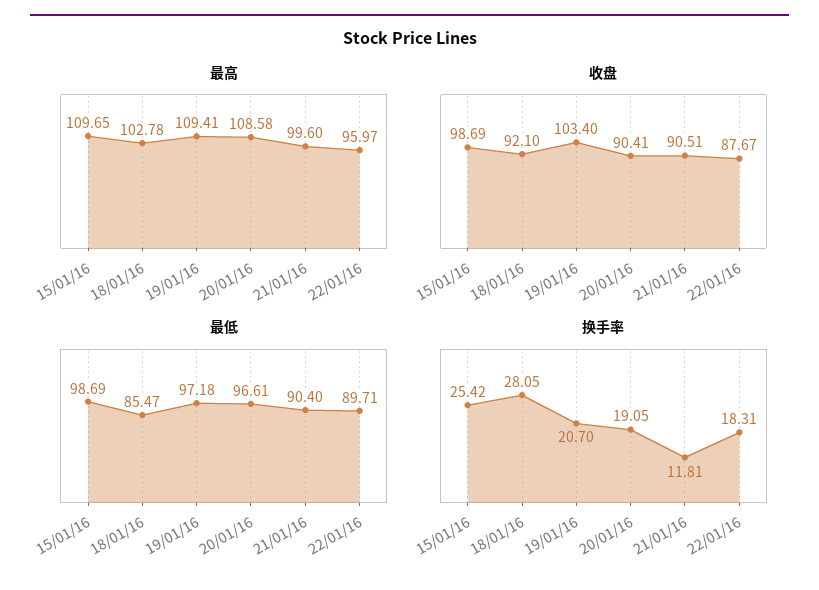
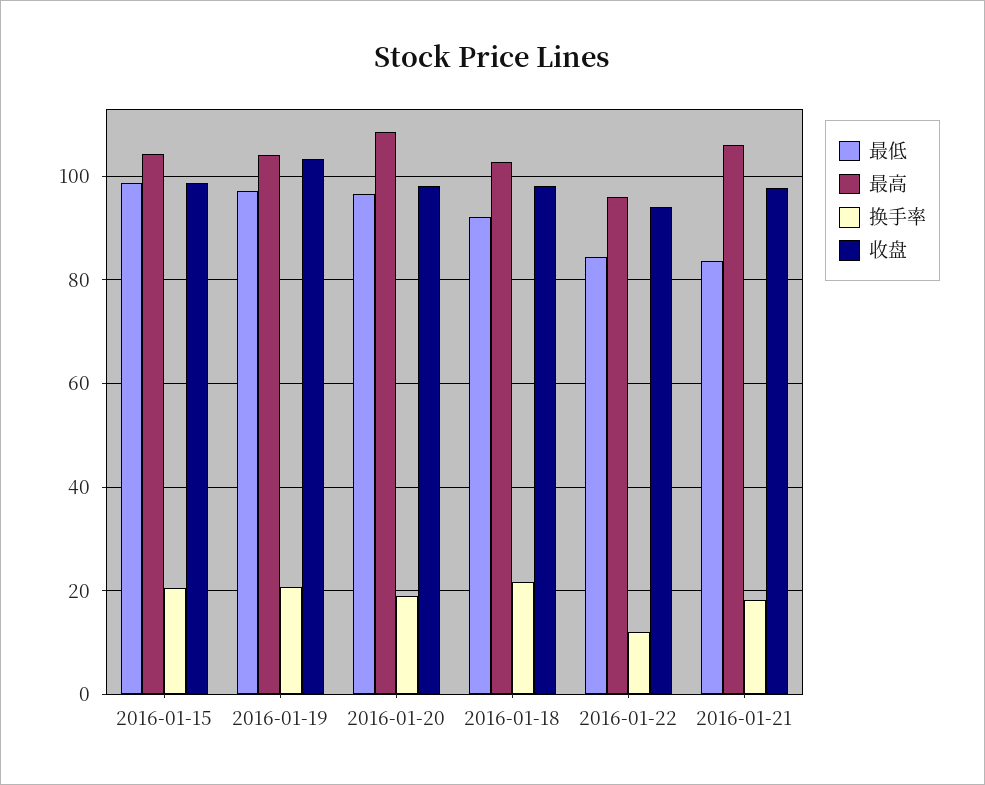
  {
    "最高": {
-     "15/01/16": 109.65,
+     "15/01/16": 104,
      "18/01/16": 102.78,
-     "19/01/16": 109.41,
+     "19/01/16": 104,
      "20/01/16": 108.58,
-     "21/01/16": 99.6,
+     "21/01/16": 106,
      "22/01/16": 95.97
    },
    "收盘": {
      "15/01/16": 98.69,
-     "18/01/16": 92.1,
+     "18/01/16": 98,
      "19/01/16": 103.4,
-     "20/01/16": 90.41,
+     "20/01/16": 98,
-     "21/01/16": 90.51,
+     "21/01/16": 98,
-     "22/01/16": 87.67
+     "22/01/16": 94
    },
    "最低": {
      "15/01/16": 98.69,
-     "18/01/16": 85.47,
+     "18/01/16": 92,
      "19/01/16": 97.18,
      "20/01/16": 96.61,
-     "21/01/16": 90.4,
+     "21/01/16": 84,
-     "22/01/16": 89.71
+     "22/01/16": 84
    },
    "换手率": {
-     "15/01/16": 25.42,
+     "15/01/16": 20,
-     "18/01/16": 28.05,
+     "18/01/16": 22,
      "19/01/16": 20.7,
      "20/01/16": 19.05,
-     "21/01/16": 11.81,
+     "21/01/16": 18,
-     "22/01/16": 18.31
+     "22/01/16": 12
    }
  }

